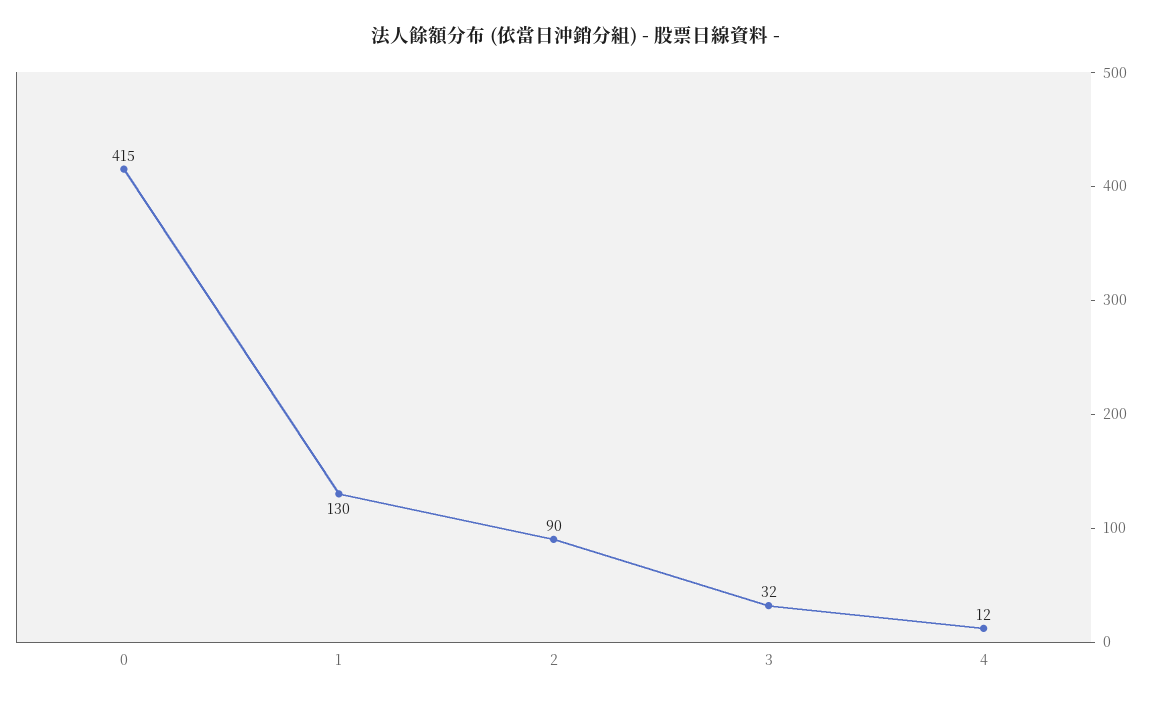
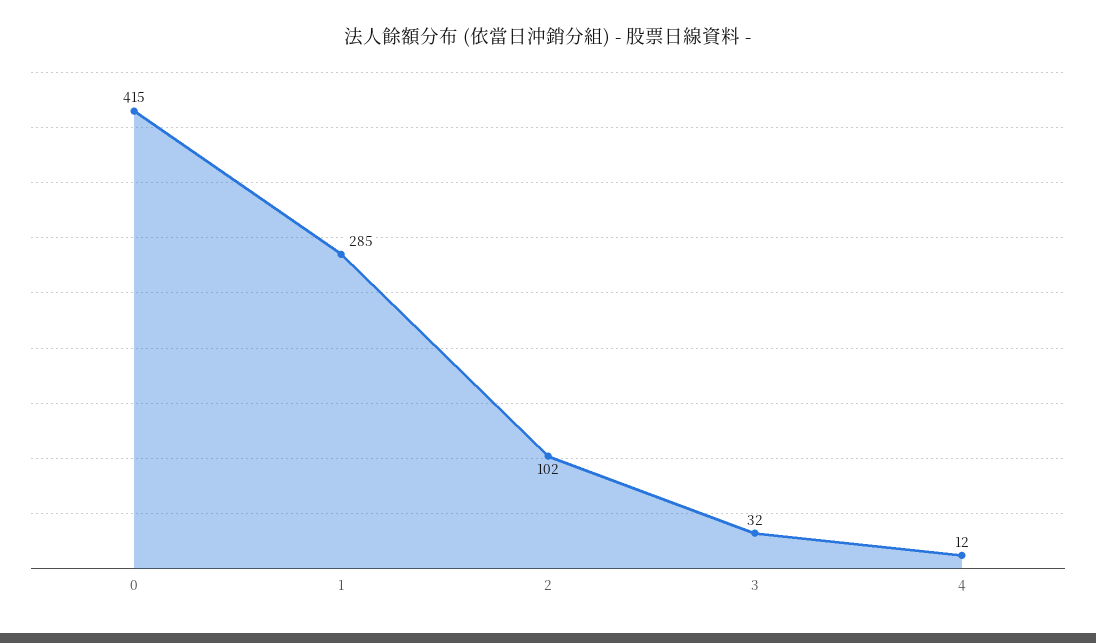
  {
    "0": 415,
-   "1": 130,
+   "1": 285,
-   "2": 90,
+   "2": 102,
    "3": 32,
    "4": 12
  }

